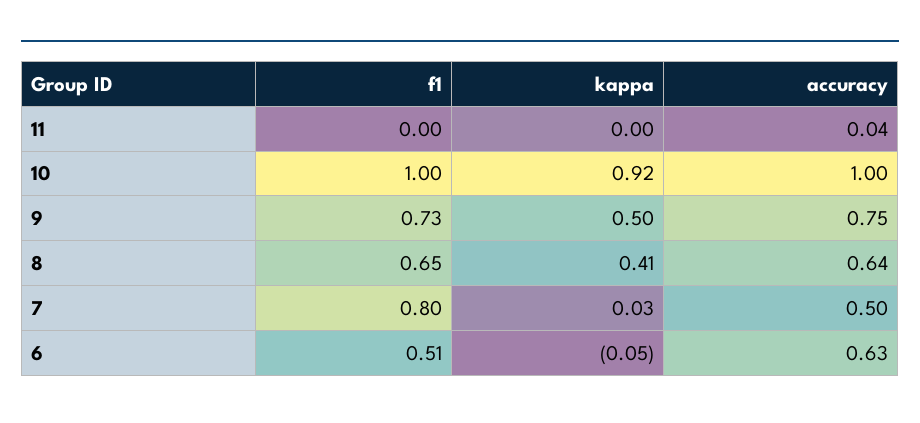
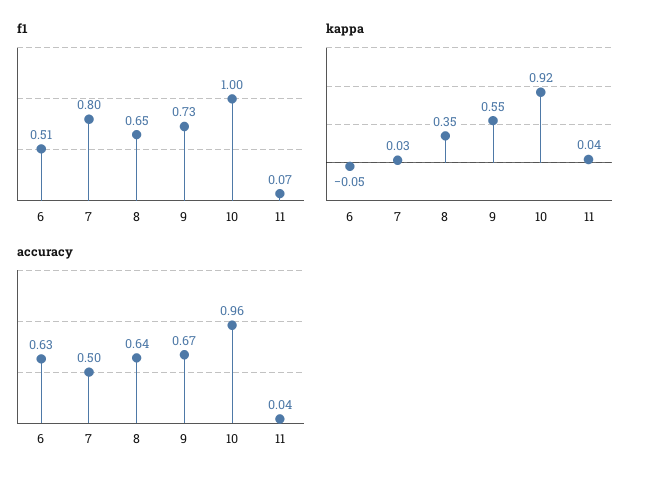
  {
    "f1": {
-     "11": 0,
+     "11": 0.07,
      "10": 1,
      "9": 0.73,
      "8": 0.65,
      "7": 0.8,
      "6": 0.51
    },
    "kappa": {
-     "11": 0,
+     "11": 0.04,
      "10": 0.92,
-     "9": 0.5,
+     "9": 0.55,
-     "8": 0.41,
+     "8": 0.35,
      "7": 0.03,
      "6": -0.05
    },
    "accuracy": {
      "11": 0.04,
-     "10": 1,
+     "10": 0.96,
-     "9": 0.75,
+     "9": 0.67,
      "8": 0.64,
      "7": 0.5,
      "6": 0.63
    }
  }

